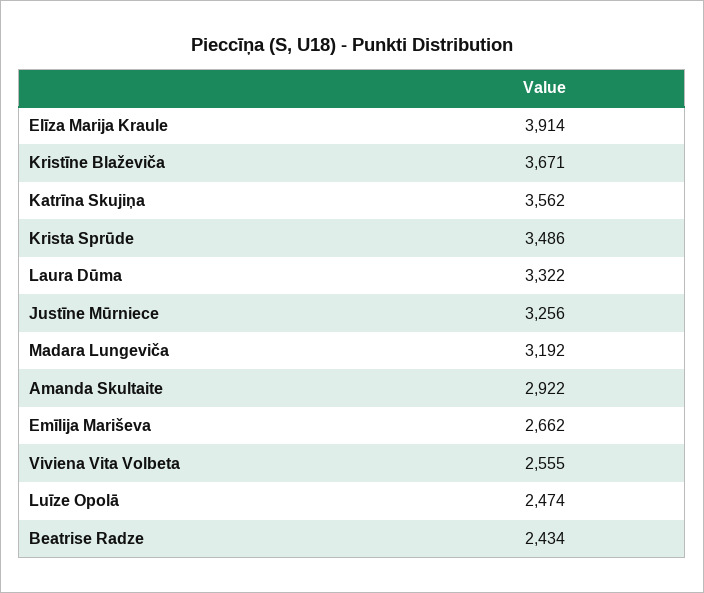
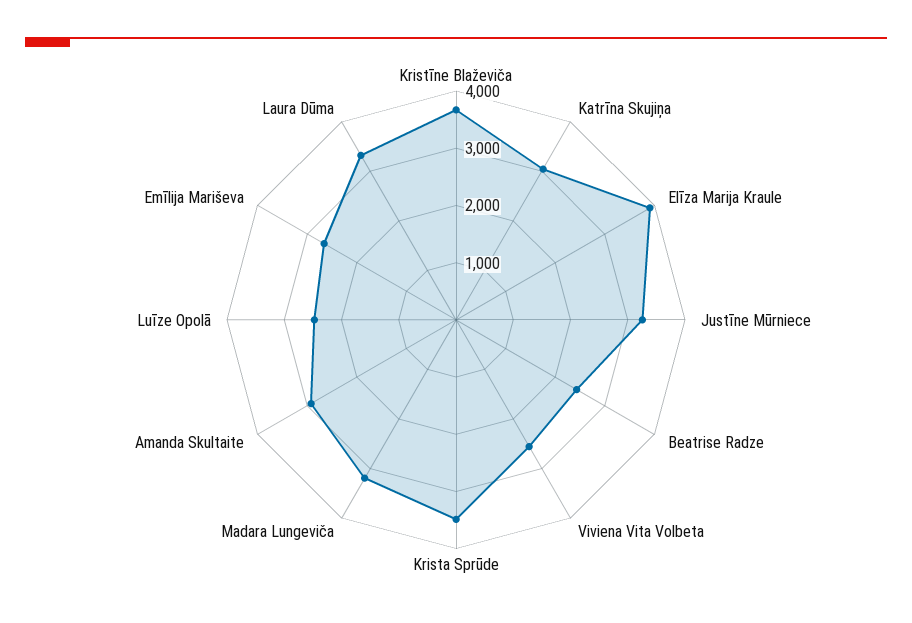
  {
    "Elīza Marija Kraule": 3914,
    "Kristīne Blaževiča": 3671,
-   "Katrīna Skujiņa": 3562,
+   "Katrīna Skujiņa": 3000,
    "Krista Sprūde": 3486,
    "Laura Dūma": 3322,
    "Justīne Mūrniece": 3256,
    "Madara Lungeviča": 3192,
    "Amanda Skultaite": 2922,
    "Emīlija Mariševa": 2662,
    "Viviena Vita Volbeta": 2555,
    "Luīze Opolā": 2474,
    "Beatrise Radze": 2434
  }

